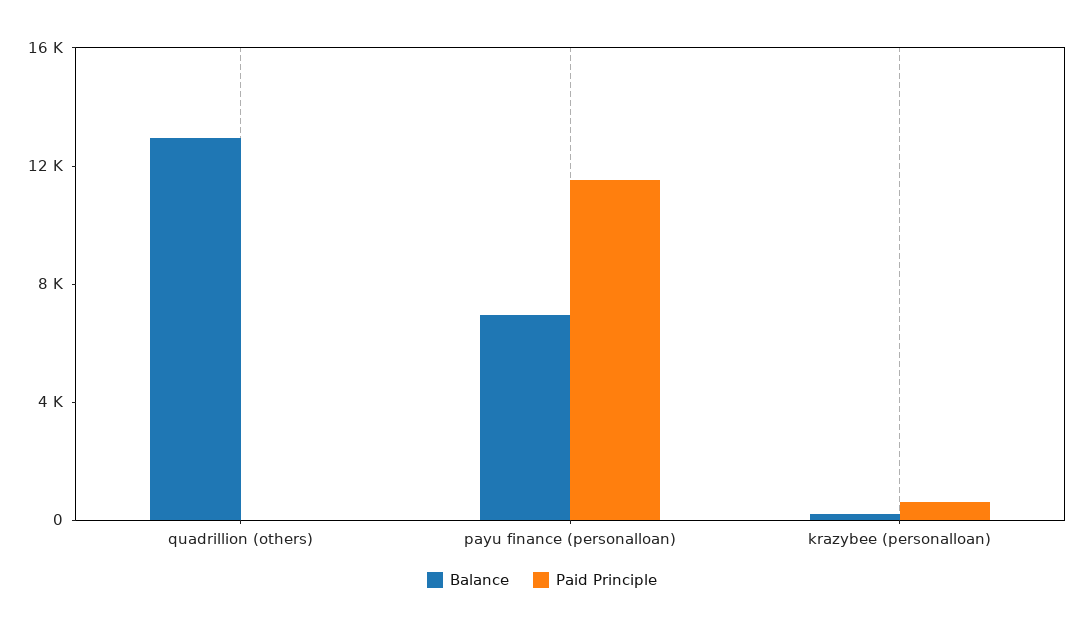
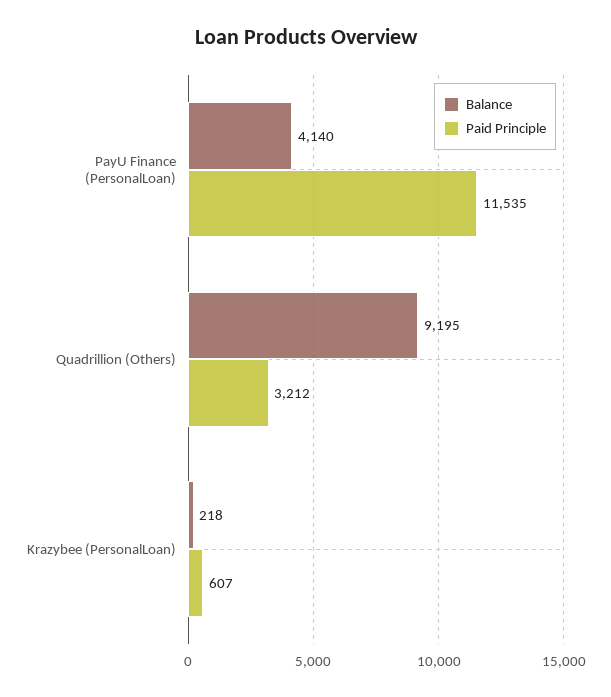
  {
    "Balance": {
-     "quadrillion (others)": 13000,
+     "quadrillion (others)": 9195,
-     "payu finance (personalloan)": 7000,
+     "payu finance (personalloan)": 4140,
      "krazybee (personalloan)": 218
    },
    "Paid Principle": {
-     "quadrillion (others)": 0,
+     "quadrillion (others)": 3212,
      "payu finance (personalloan)": 11535,
      "krazybee (personalloan)": 607
    }
  }

